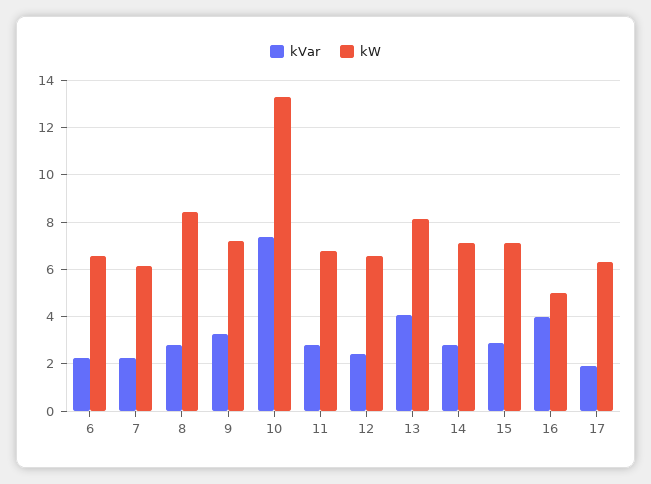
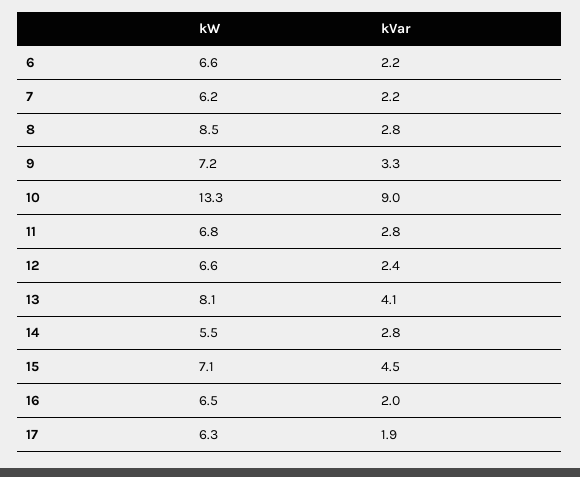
  {
    "kVar": {
      "6": 2.2,
      "7": 2.2,
      "8": 2.8,
      "9": 3.3,
-     "10": 7.5,
+     "10": 9,
      "11": 2.8,
      "12": 2.4,
      "13": 4.1,
      "14": 2.8,
-     "15": 3,
+     "15": 4.5,
-     "16": 4,
+     "16": 2,
      "17": 1.9
    },
    "kW": {
      "6": 6.6,
      "7": 6.2,
      "8": 8.5,
      "9": 7.2,
      "10": 13.3,
      "11": 6.8,
      "12": 6.6,
      "13": 8.1,
-     "14": 7,
+     "14": 5.5,
      "15": 7.1,
-     "16": 5,
+     "16": 6.5,
      "17": 6.3
    }
  }

